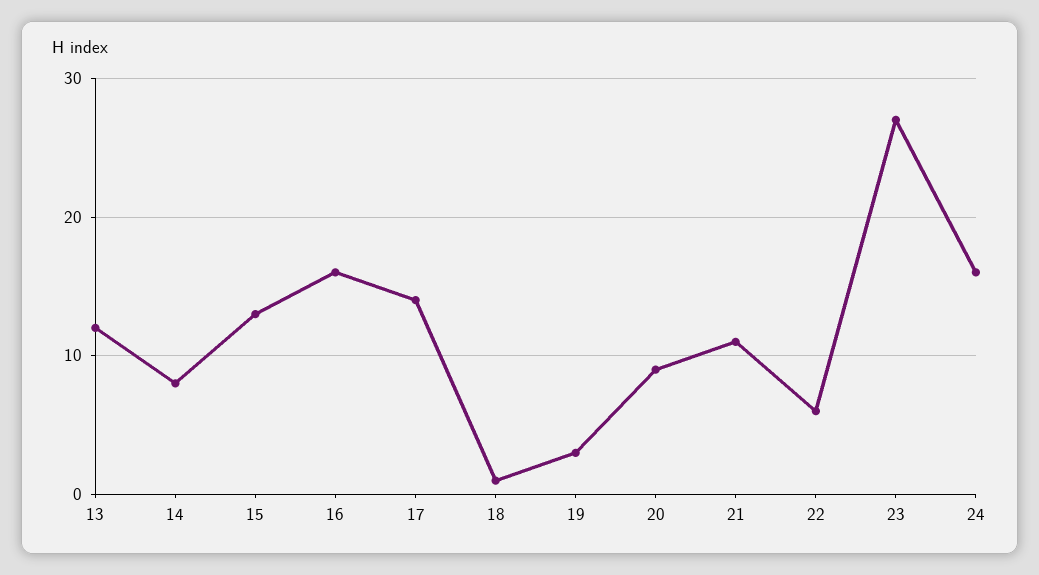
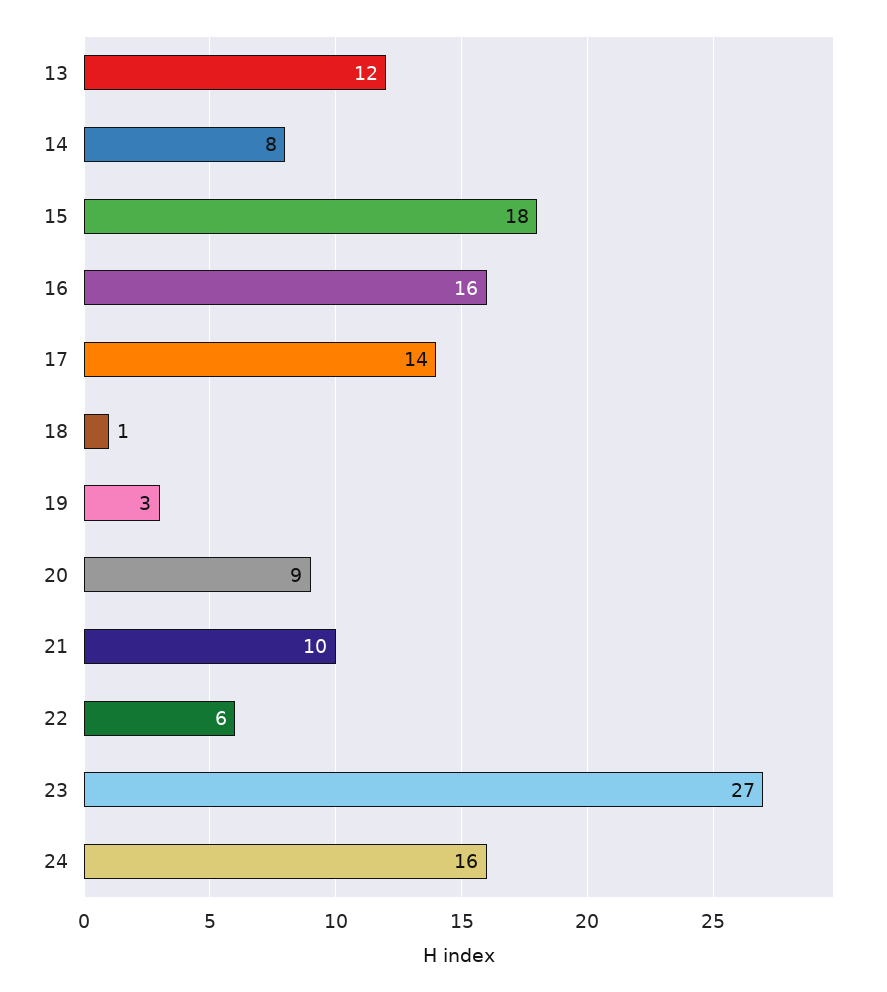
  {
    "13": 12,
    "14": 8,
-   "15": 13,
+   "15": 18,
    "16": 16,
    "17": 14,
    "18": 1,
    "19": 3,
    "20": 9,
-   "21": 11,
+   "21": 10,
    "22": 6,
    "23": 27,
    "24": 16
  }

